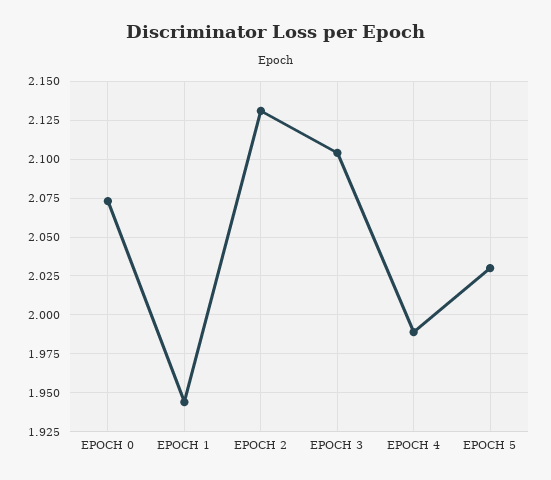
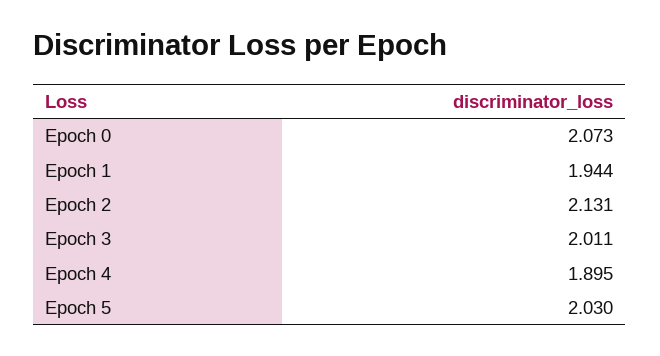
  {
    "EPOCH 0": 2.073,
    "EPOCH 1": 1.944,
    "EPOCH 2": 2.131,
-   "EPOCH 3": 2.105,
+   "EPOCH 3": 2.011,
-   "EPOCH 4": 1.99,
+   "EPOCH 4": 1.895,
    "EPOCH 5": 2.03
  }

